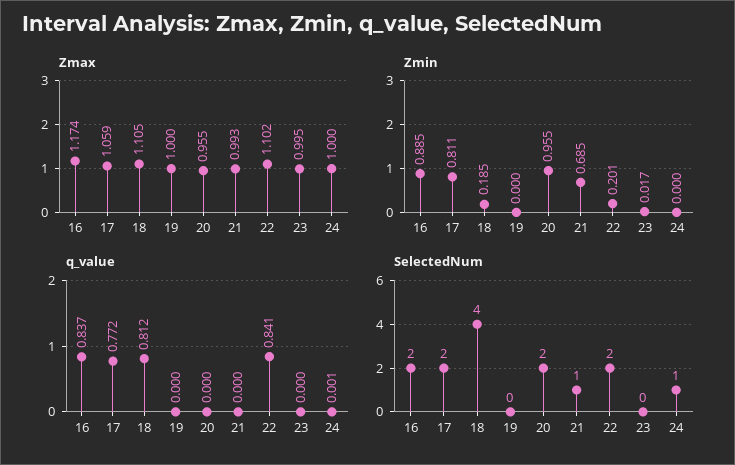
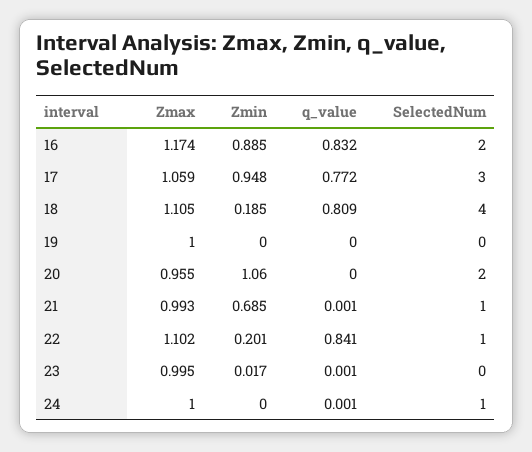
  {
    "Zmax": {
      "16": 1.174,
      "17": 1.059,
      "18": 1.105,
      "19": 1,
      "20": 0.955,
      "21": 0.993,
      "22": 1.102,
      "23": 0.995,
      "24": 1
    },
    "Zmin": {
      "16": 0.885,
-     "17": 0.811,
+     "17": 0.948,
      "18": 0.185,
      "19": 0,
-     "20": 0.955,
+     "20": 1.06,
      "21": 0.685,
      "22": 0.201,
      "23": 0.017,
      "24": 0
    },
    "q_value": {
-     "16": 0.837,
+     "16": 0.832,
      "17": 0.772,
-     "18": 0.812,
+     "18": 0.809,
      "19": 0,
      "20": 0,
-     "21": 0,
+     "21": 0.001,
      "22": 0.841,
-     "23": 0,
+     "23": 0.001,
      "24": 0.001
    },
    "SelectedNum": {
      "16": 2,
-     "17": 2,
+     "17": 3,
      "18": 4,
      "19": 0,
      "20": 2,
      "21": 1,
-     "22": 2,
+     "22": 1,
      "23": 0,
      "24": 1
    }
  }

